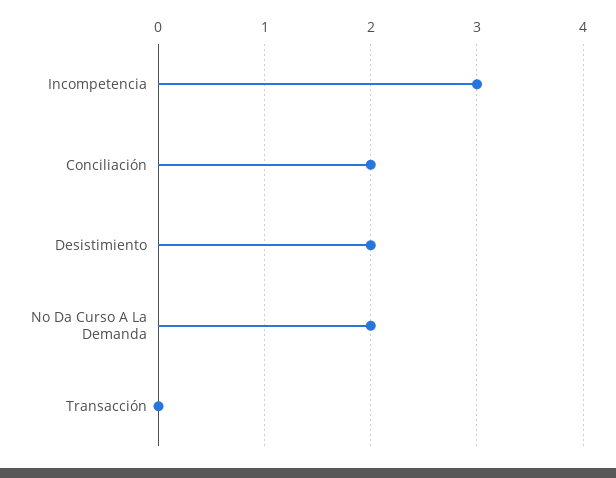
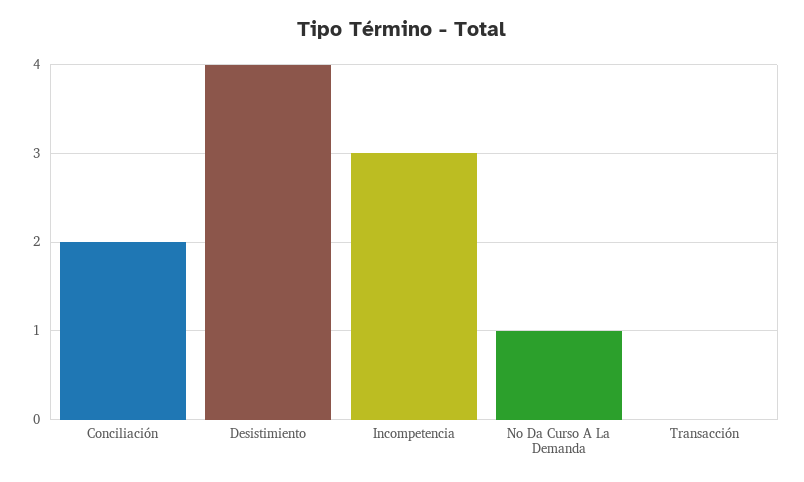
  {
    "Incompetencia": 3,
    "Conciliación": 2,
-   "Desistimiento": 2,
+   "Desistimiento": 4,
-   "No Da Curso A La Demanda": 2,
+   "No Da Curso A La Demanda": 1,
    "Transacción": 0
  }

